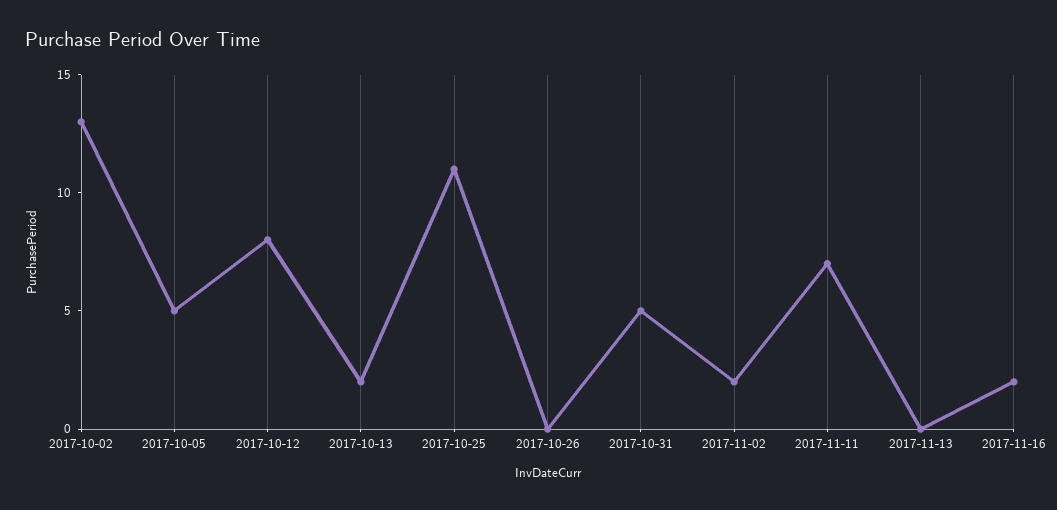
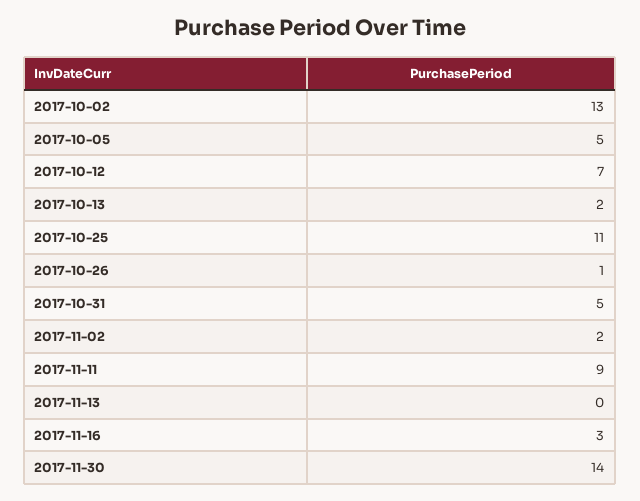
  {
    "2017-10-02": 13,
    "2017-10-05": 5,
-   "2017-10-12": 8,
+   "2017-10-12": 7,
    "2017-10-13": 2,
    "2017-10-25": 11,
-   "2017-10-26": 0,
+   "2017-10-26": 1,
    "2017-10-31": 5,
    "2017-11-02": 2,
-   "2017-11-11": 7,
+   "2017-11-11": 9,
    "2017-11-13": 0,
-   "2017-11-16": 2
+   "2017-11-16": 3,
+   "2017-11-30": 14
  }

